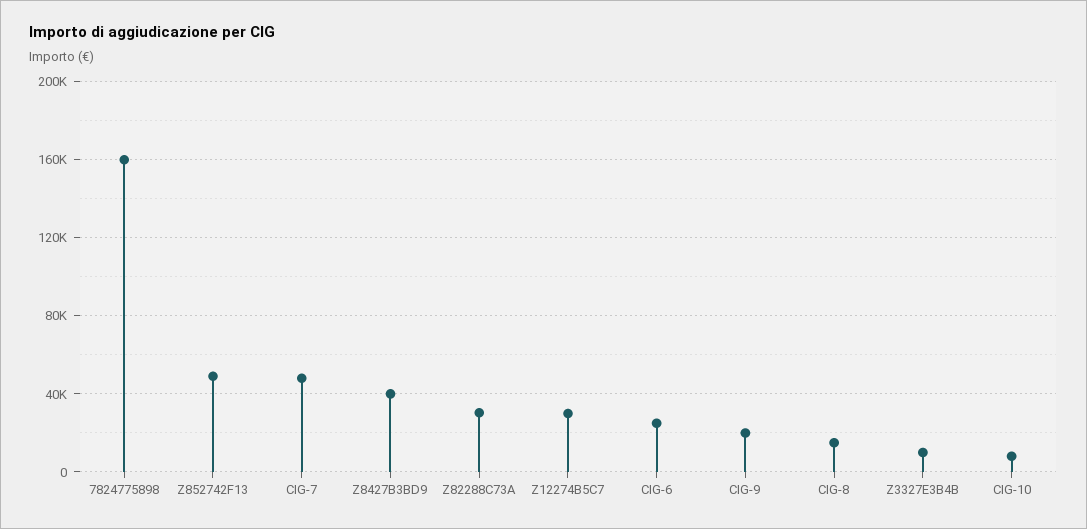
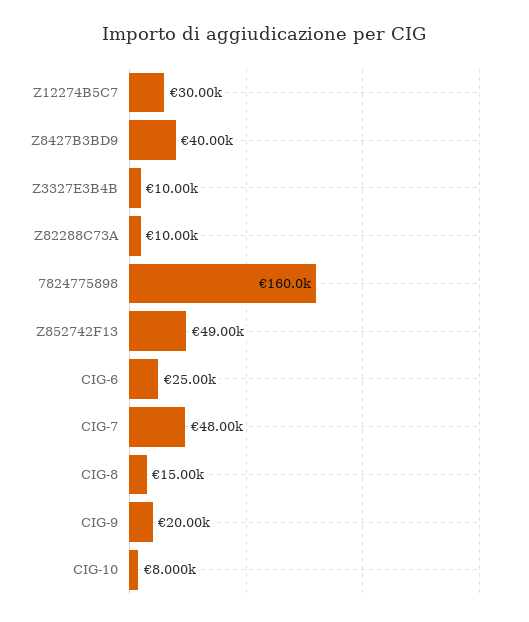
  {
    "7824775898": 160000,
    "Z852742F13": 49000,
    "CIG-7": 48000,
    "Z8427B3BD9": 40000,
-   "Z82288C73A": 30000,
+   "Z82288C73A": 10000,
    "Z12274B5C7": 30000,
    "CIG-6": 25000,
    "CIG-9": 20000,
    "CIG-8": 15000,
    "Z3327E3B4B": 10000,
    "CIG-10": 8000
  }

